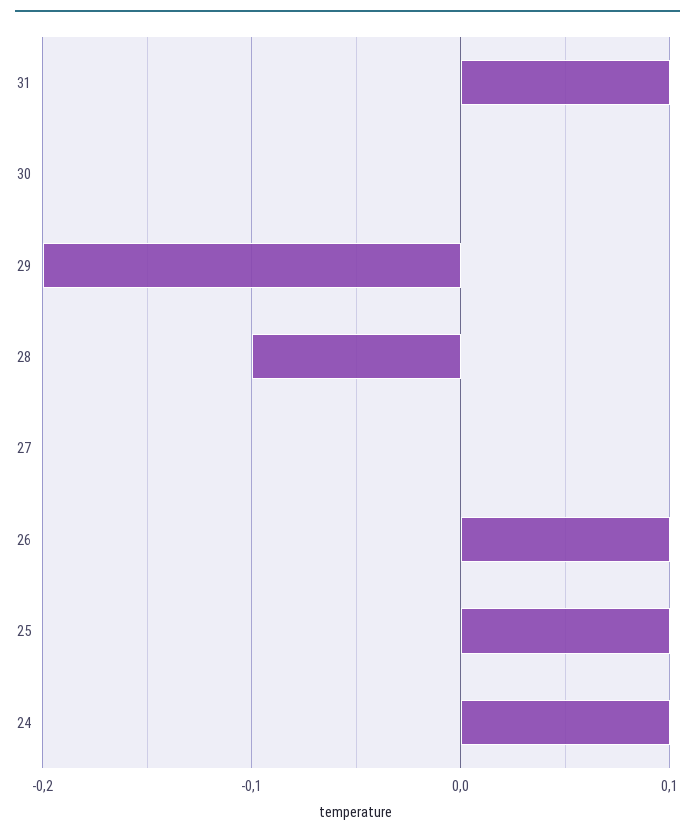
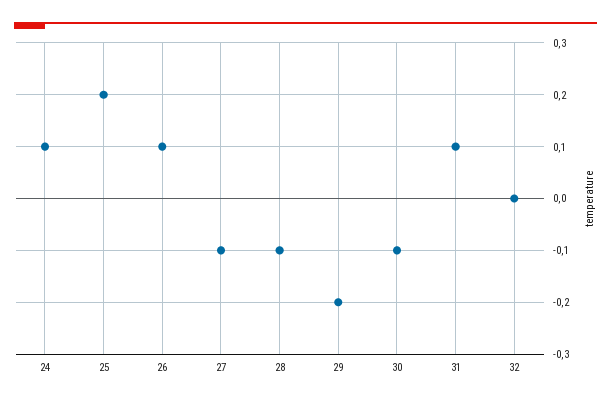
  {
    "31": 0.1,
-   "30": 0,
+   "30": -0.1,
    "29": -0.2,
    "28": -0.1,
-   "27": 0,
+   "27": -0.1,
    "26": 0.1,
-   "25": 0.1,
+   "25": 0.2,
-   "24": 0.1
+   "24": 0.1,
+   "32": 0
  }

